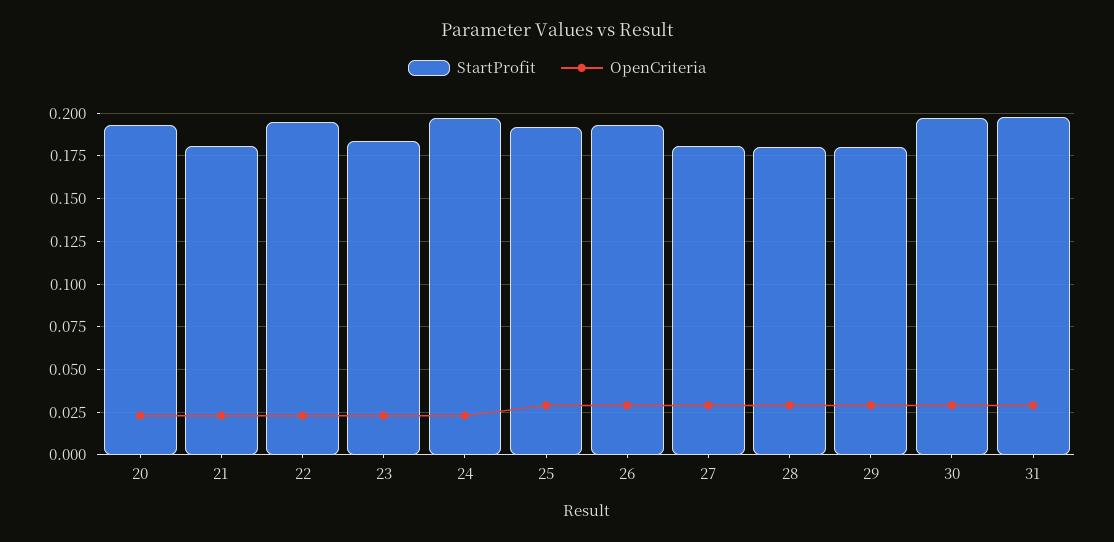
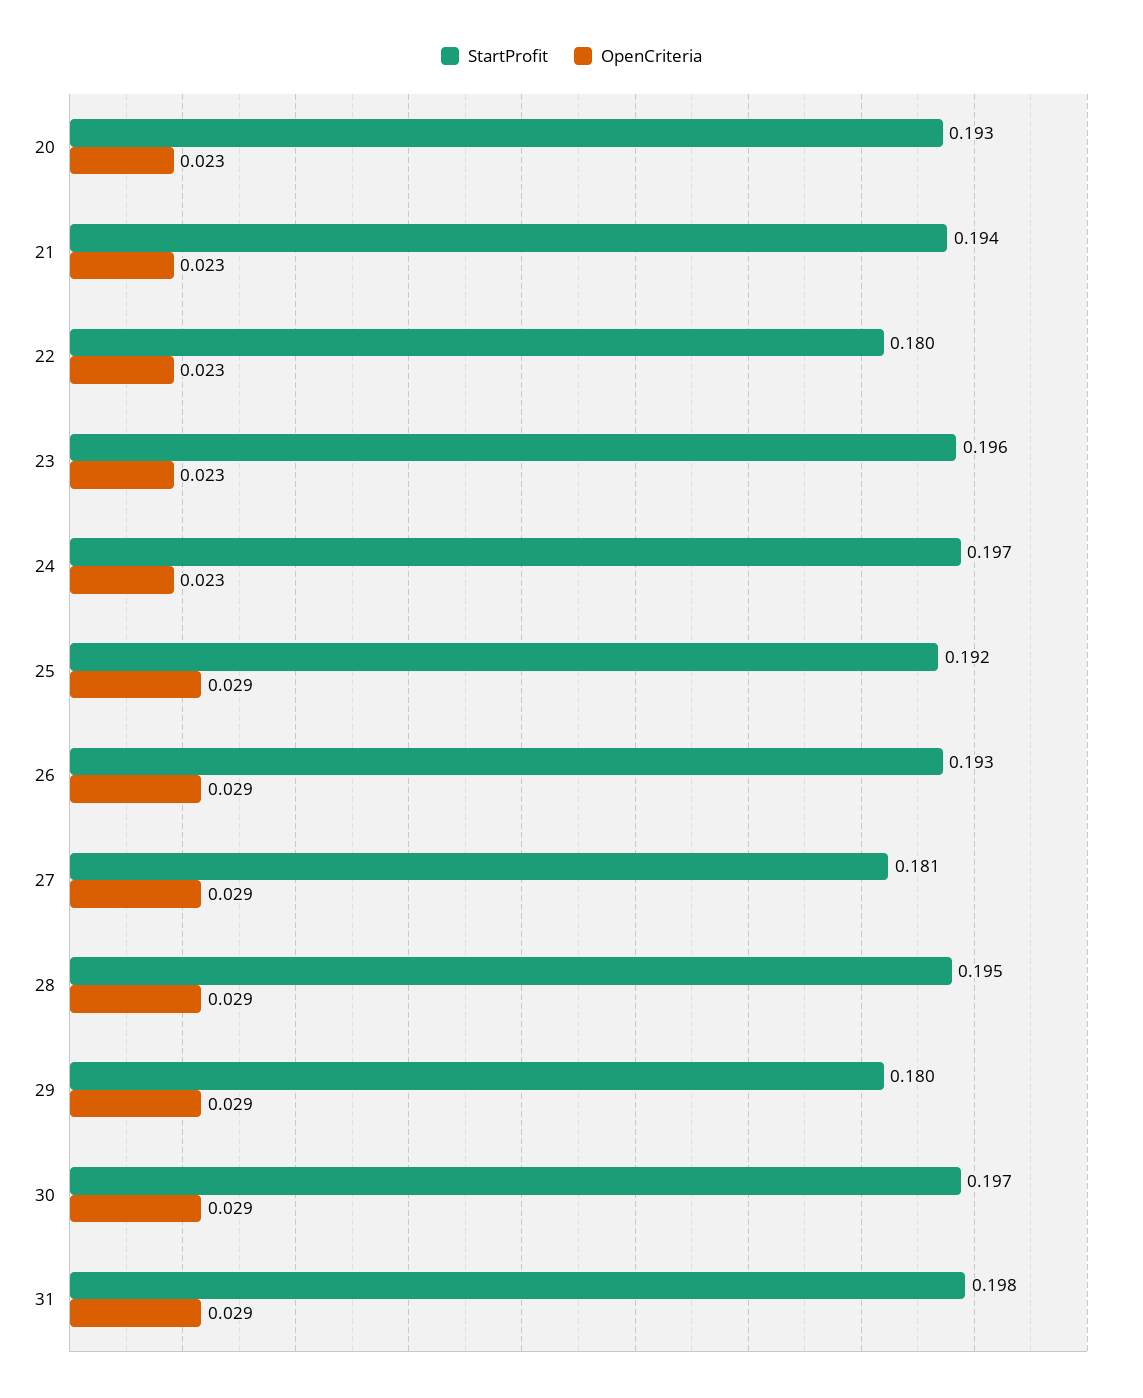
  {
    "StartProfit": {
      "20": 0.193,
-     "21": 0.18,
+     "21": 0.194,
-     "22": 0.195,
+     "22": 0.18,
-     "23": 0.185,
+     "23": 0.196,
      "24": 0.197,
      "25": 0.192,
      "26": 0.193,
      "27": 0.181,
-     "28": 0.18,
+     "28": 0.195,
      "29": 0.18,
      "30": 0.197,
      "31": 0.198
    },
    "OpenCriteria": {
      "20": 0.023,
      "21": 0.023,
      "22": 0.023,
      "23": 0.023,
      "24": 0.023,
      "25": 0.029,
      "26": 0.029,
      "27": 0.029,
      "28": 0.029,
      "29": 0.029,
      "30": 0.029,
      "31": 0.029
    }
  }

